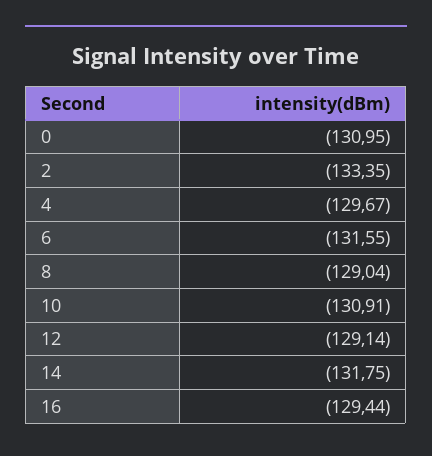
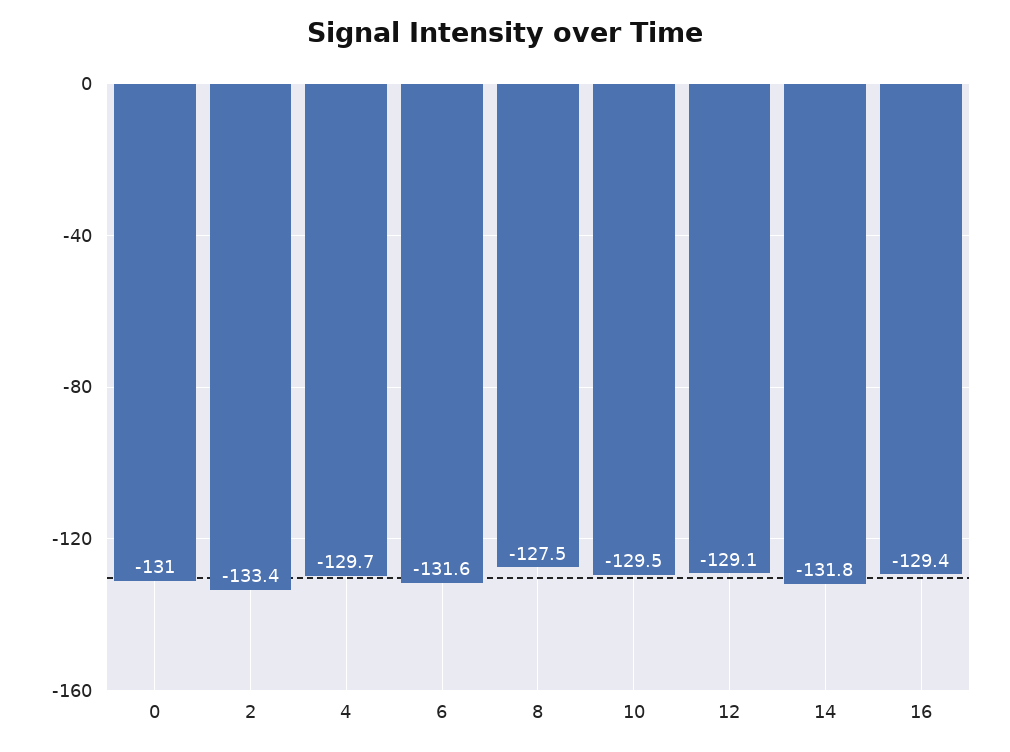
  {
    "0": -130.95,
    "2": -133.35,
    "4": -129.67,
    "6": -131.55,
-   "8": -129.04,
+   "8": -127.5,
-   "10": -130.91,
+   "10": -129.5,
    "12": -129.14,
    "14": -131.75,
    "16": -129.44
  }

